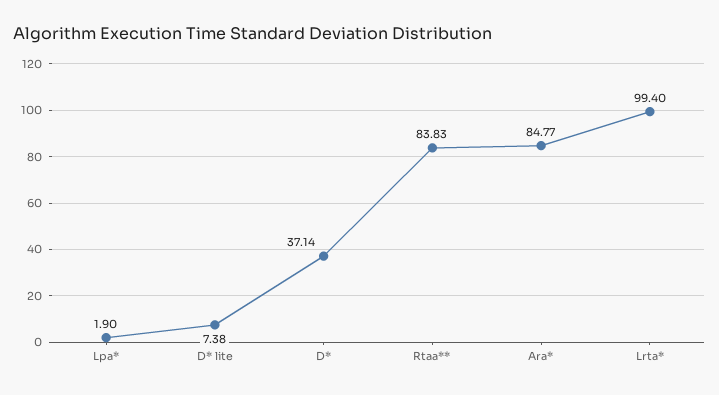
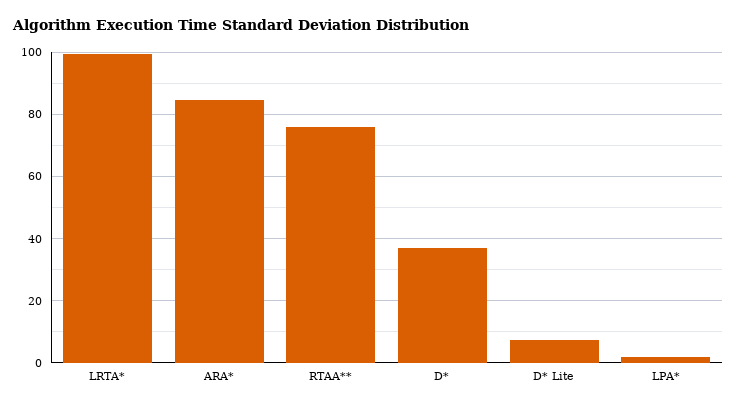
  {
    "Lpa*": 1.9,
    "D* lite": 7.38,
    "D*": 37.14,
-   "Rtaa**": 83.83,
+   "Rtaa**": 76,
    "Ara*": 84.77,
    "Lrta*": 99.4
  }

